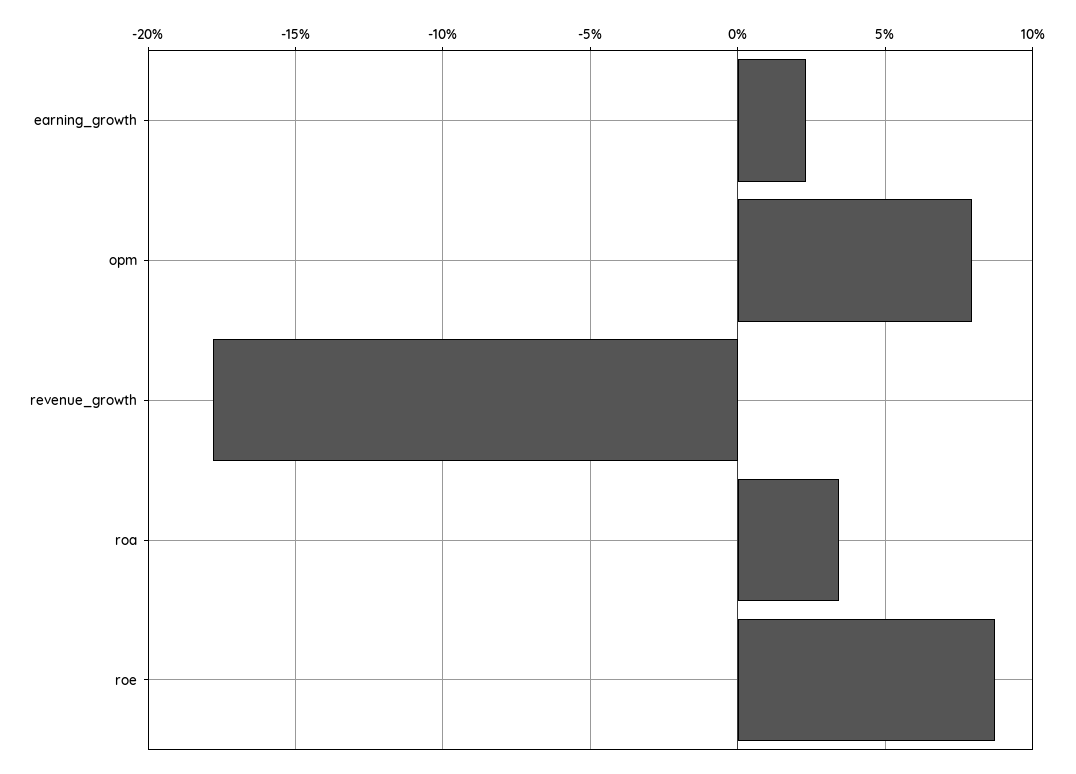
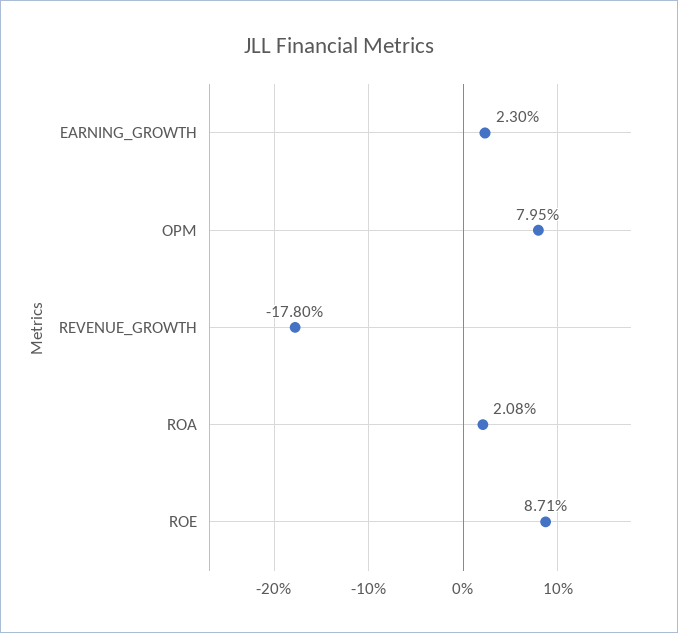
  {
    "earning_growth": 2.3,
    "opm": 7.95,
    "revenue_growth": -17.8,
-   "roa": 3.5,
+   "roa": 2.08,
    "roe": 8.71
  }

